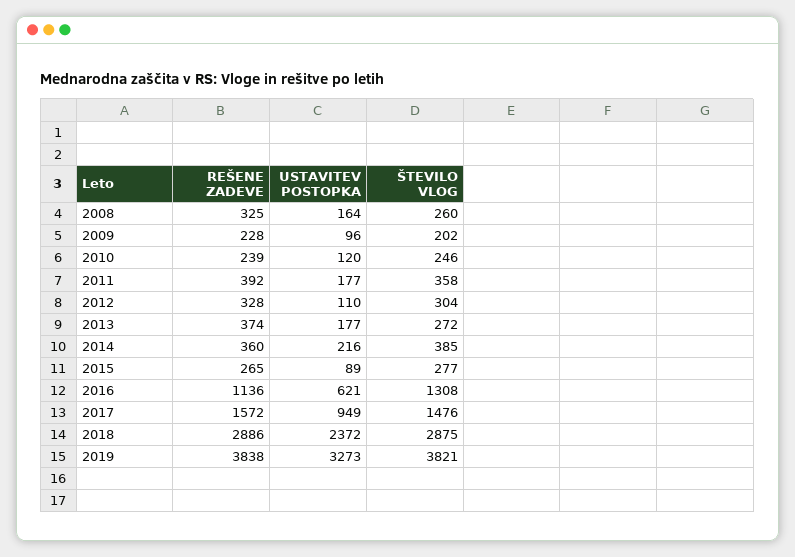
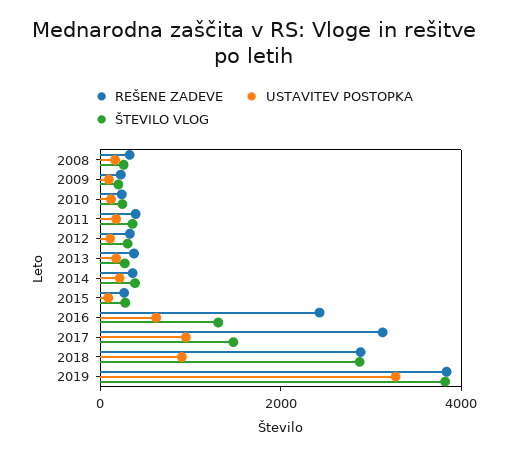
  {
    "REŠENE ZADEVE": {
      "2008": 325,
      "2009": 228,
      "2010": 239,
      "2011": 392,
      "2012": 328,
      "2013": 374,
      "2014": 360,
      "2015": 265,
-     "2016": 1136,
+     "2016": 2500,
-     "2017": 1572,
+     "2017": 3000,
      "2018": 2886,
      "2019": 3838
    },
    "USTAVITEV POSTOPKA": {
      "2008": 164,
      "2009": 96,
      "2010": 120,
      "2011": 177,
      "2012": 110,
      "2013": 177,
      "2014": 216,
      "2015": 89,
      "2016": 621,
      "2017": 949,
-     "2018": 2372,
+     "2018": 1000,
      "2019": 3273
    },
    "ŠTEVILO VLOG": {
      "2008": 260,
      "2009": 202,
      "2010": 246,
      "2011": 358,
      "2012": 304,
      "2013": 272,
      "2014": 385,
      "2015": 277,
      "2016": 1308,
      "2017": 1476,
      "2018": 2875,
      "2019": 3821
    }
  }

